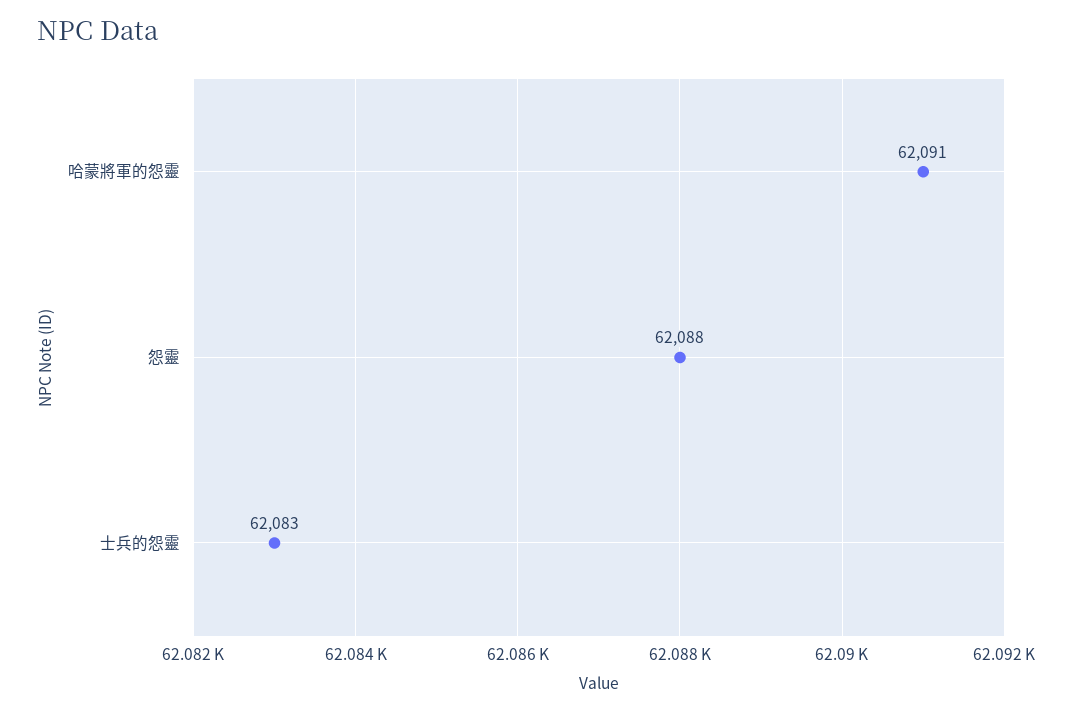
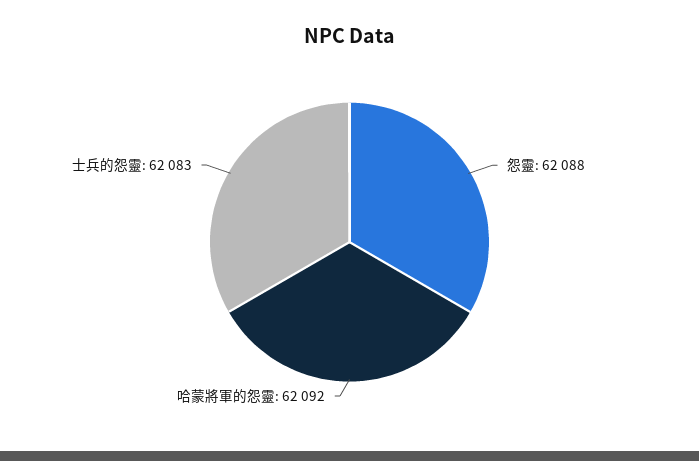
  {
-   "哈蒙將軍的怨靈": 62091,
+   "哈蒙將軍的怨靈": 62092,
    "怨靈": 62088,
    "士兵的怨靈": 62083
  }

